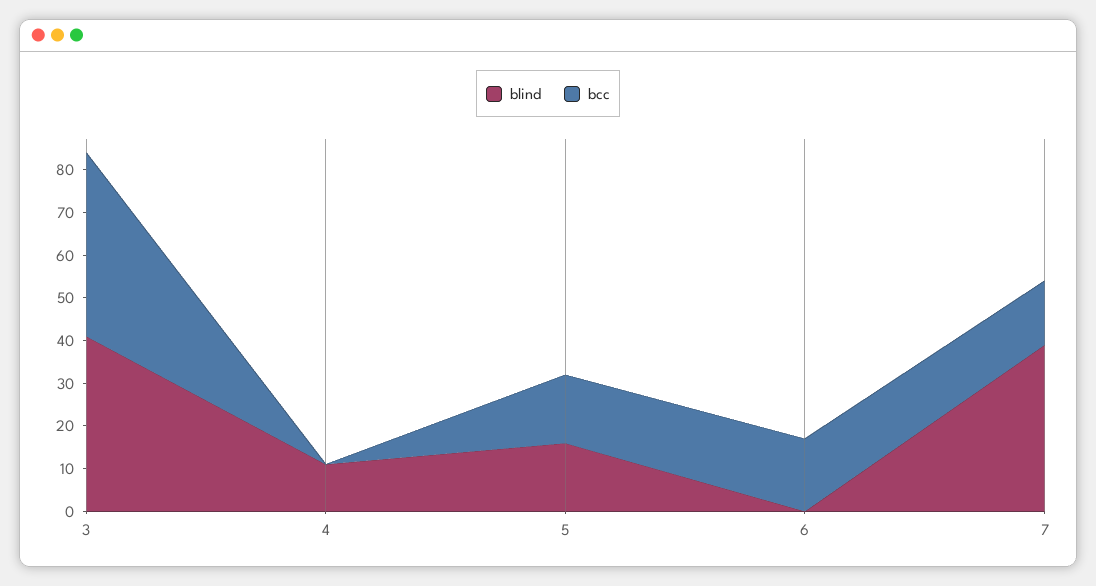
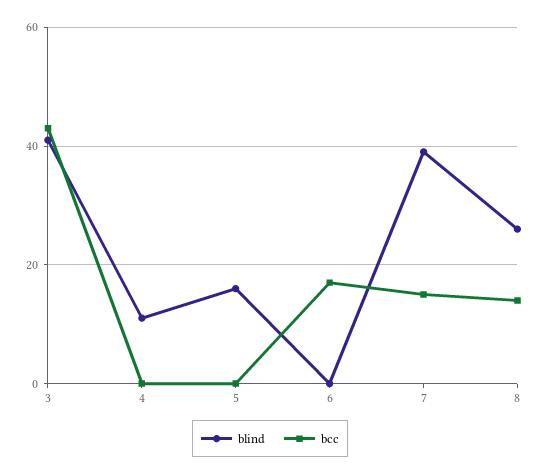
  {
    "blind": {
      "3": 40,
      "4": 10,
      "5": 15,
      "6": 0,
-     "7": 40
+     "7": 40,
+     "8": 25
    },
    "bcc": {
      "3": 45,
      "4": 0,
-     "5": 15,
+     "5": 0,
      "6": 15,
-     "7": 15
+     "7": 15,
+     "8": 15
    }
  }

